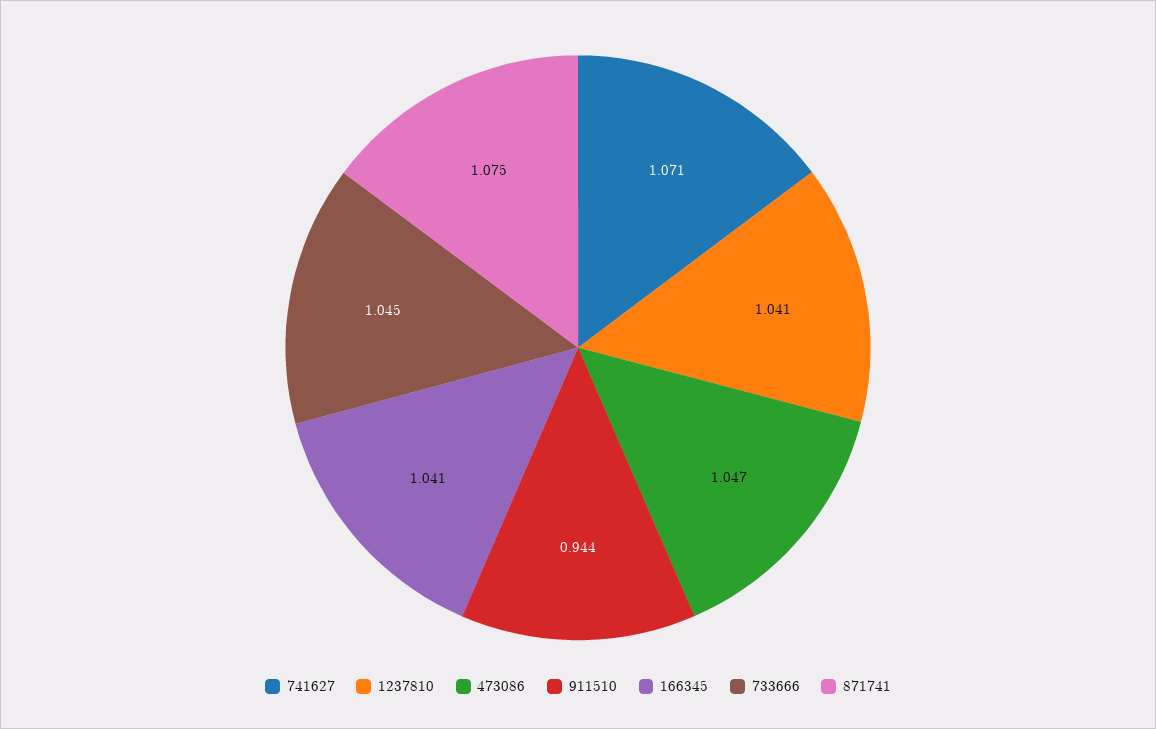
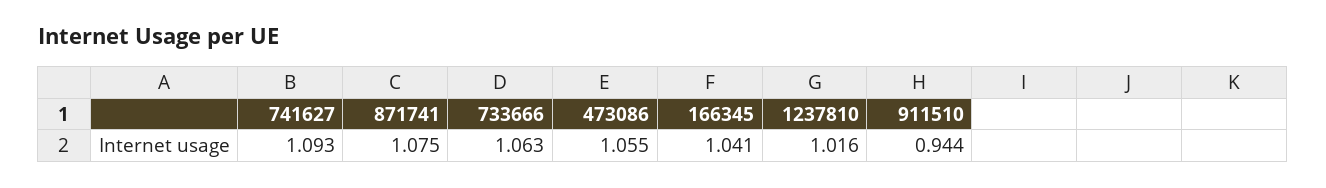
  {
-   "741627": 1.071,
+   "741627": 1.093,
-   "1237810": 1.041,
+   "1237810": 1.016,
-   "473086": 1.047,
+   "473086": 1.055,
    "911510": 0.944,
    "166345": 1.041,
-   "733666": 1.045,
+   "733666": 1.063,
    "871741": 1.075
  }

